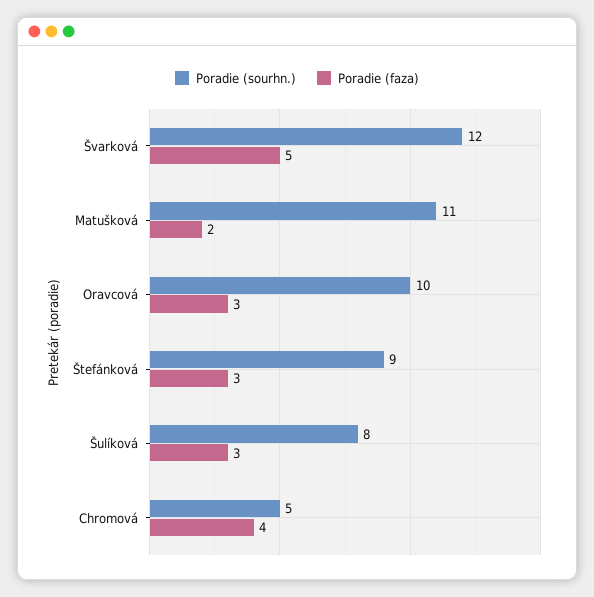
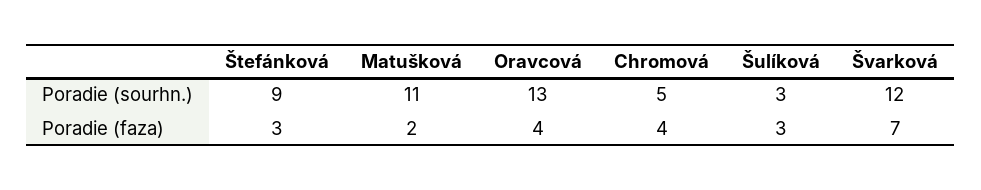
  {
    "Poradie (sourhn.)": {
      "Švarková": 12,
      "Matušková": 11,
-     "Oravcová": 10,
+     "Oravcová": 13,
      "Štefánková": 9,
-     "Šulíková": 8,
+     "Šulíková": 3,
      "Chromová": 5
    },
    "Poradie (faza)": {
-     "Švarková": 5,
+     "Švarková": 7,
      "Matušková": 2,
-     "Oravcová": 3,
+     "Oravcová": 4,
      "Štefánková": 3,
      "Šulíková": 3,
      "Chromová": 4
    }
  }

